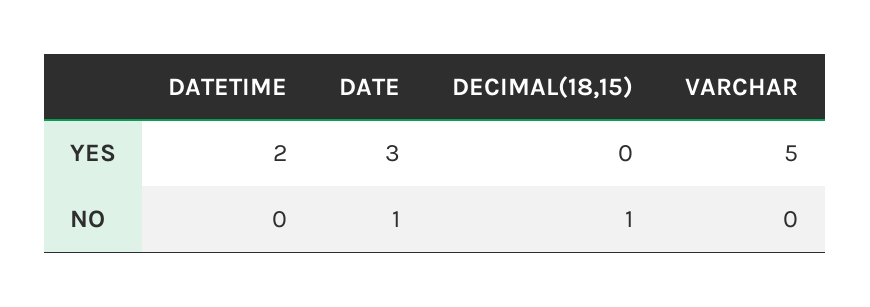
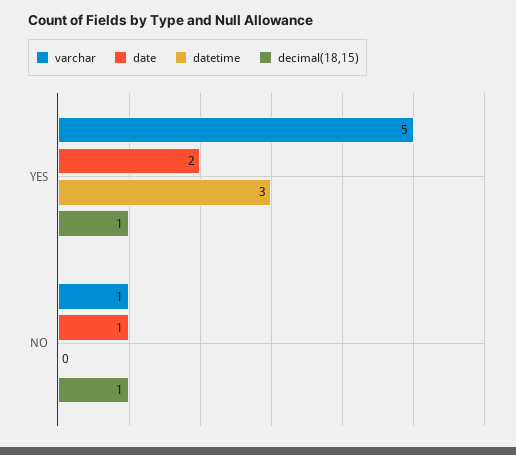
  {
    "DATETIME": {
-     "YES": 2,
+     "YES": 3,
      "NO": 0
    },
    "DATE": {
-     "YES": 3,
+     "YES": 2,
      "NO": 1
    },
    "DECIMAL(18,15)": {
-     "YES": 0,
+     "YES": 1,
      "NO": 1
    },
    "VARCHAR": {
      "YES": 5,
-     "NO": 0
+     "NO": 1
    }
  }

